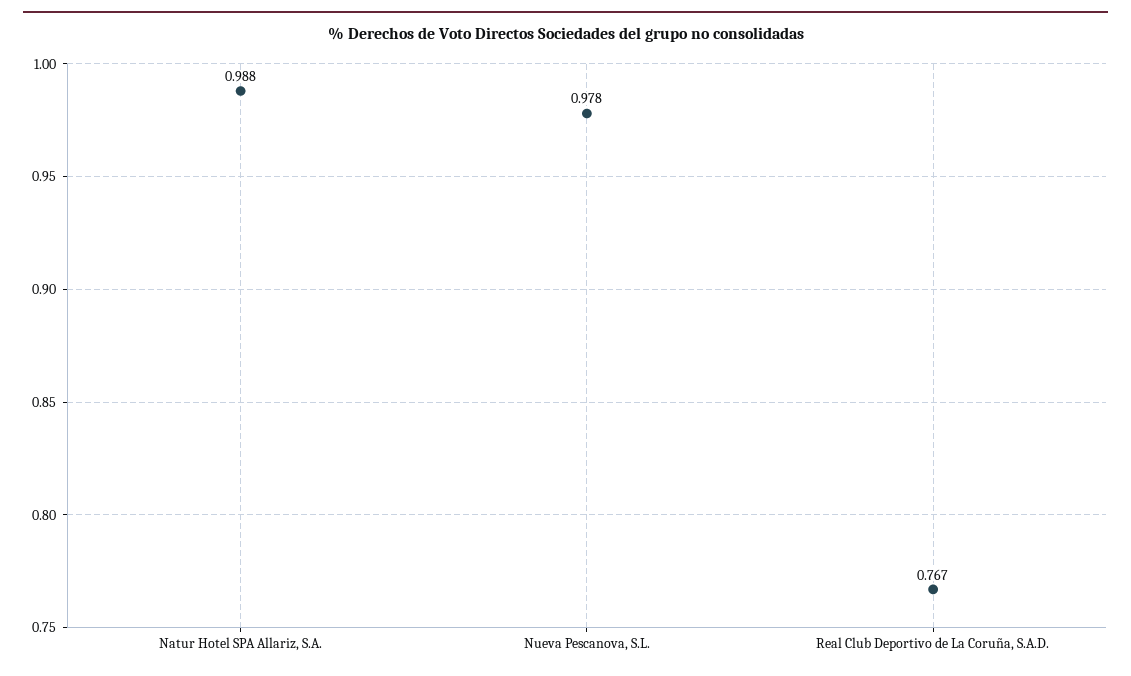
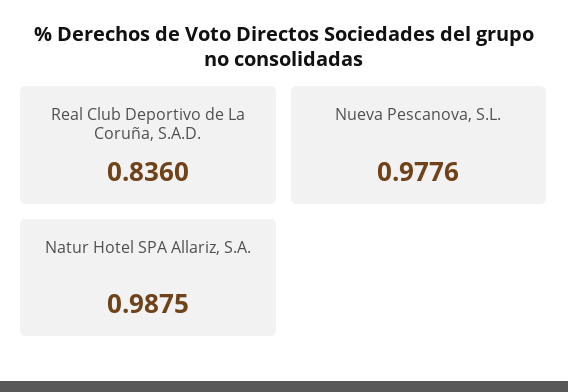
  {
    "Natur Hotel SPA Allariz, S.A.": 0.9875,
    "Nueva Pescanova, S.L.": 0.9776,
-   "Real Club Deportivo de La Coruña, S.A.D.": 0.767
+   "Real Club Deportivo de La Coruña, S.A.D.": 0.836
  }

